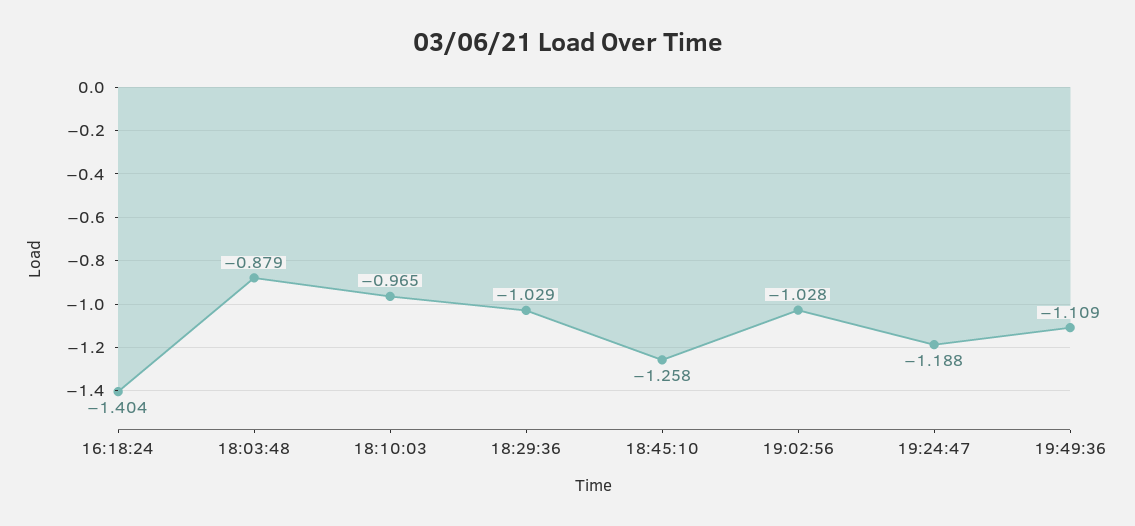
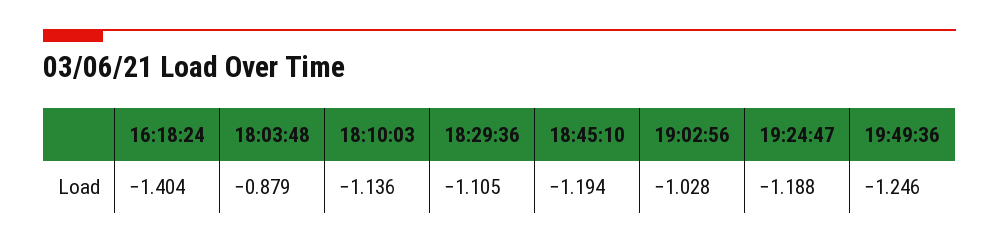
  {
    "16:18:24": -1.404,
    "18:03:48": -0.879,
-   "18:10:03": -0.965,
+   "18:10:03": -1.136,
-   "18:29:36": -1.029,
+   "18:29:36": -1.105,
-   "18:45:10": -1.258,
+   "18:45:10": -1.194,
    "19:02:56": -1.028,
    "19:24:47": -1.188,
-   "19:49:36": -1.109
+   "19:49:36": -1.246
  }

